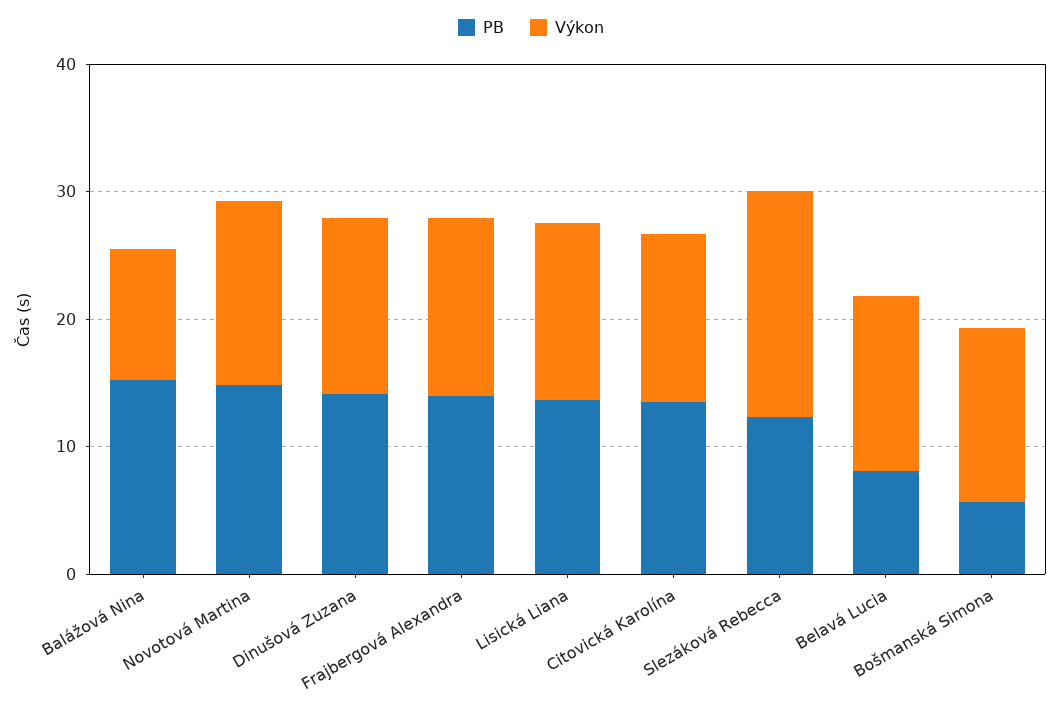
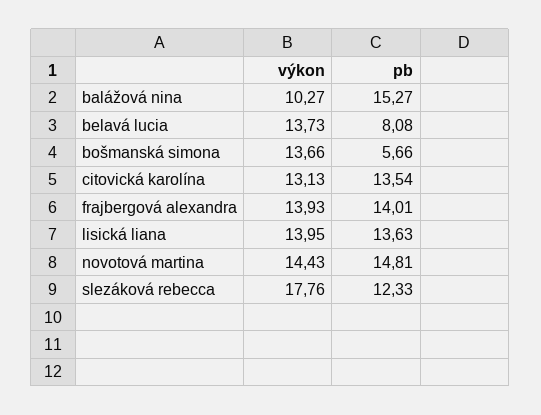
  {
    "PB": {
      "Balážová Nina": 15.27,
      "Novotová Martina": 14.81,
-     "Dinušová Zuzana": 14,
      "Frajbergová Alexandra": 14.01,
      "Lisická Liana": 13.63,
      "Citovická Karolína": 13.54,
      "Slezáková Rebecca": 12.33,
      "Belavá Lucia": 8.08,
      "Bošmanská Simona": 5.66
    },
    "Výkon": {
      "Balážová Nina": 10.27,
      "Novotová Martina": 14.43,
-     "Dinušová Zuzana": 14,
      "Frajbergová Alexandra": 13.93,
      "Lisická Liana": 13.95,
      "Citovická Karolína": 13.13,
      "Slezáková Rebecca": 17.76,
      "Belavá Lucia": 13.73,
      "Bošmanská Simona": 13.66
    }
  }

